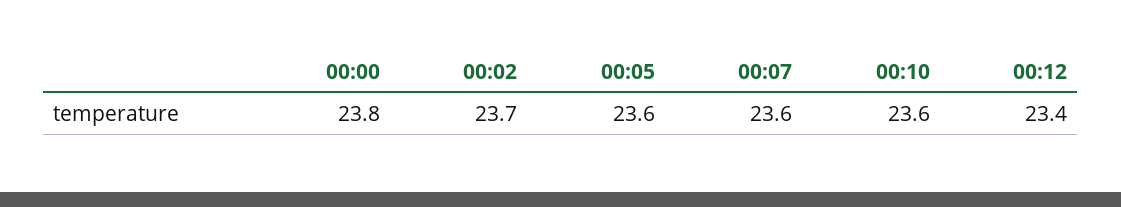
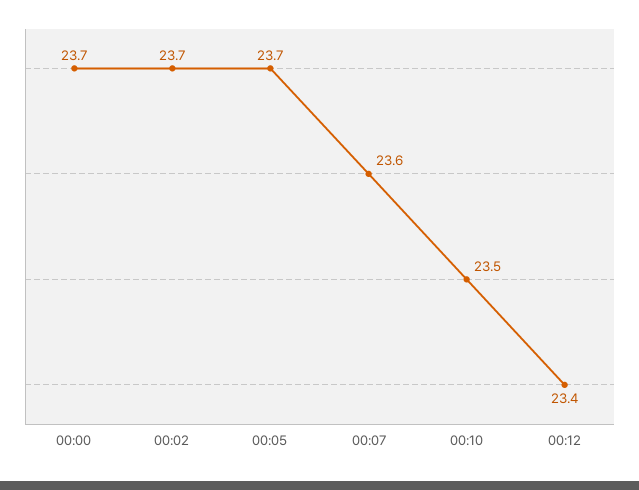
  {
-   "00:00": 23.8,
+   "00:00": 23.7,
    "00:02": 23.7,
-   "00:05": 23.6,
+   "00:05": 23.7,
    "00:07": 23.6,
-   "00:10": 23.6,
+   "00:10": 23.5,
    "00:12": 23.4
  }

